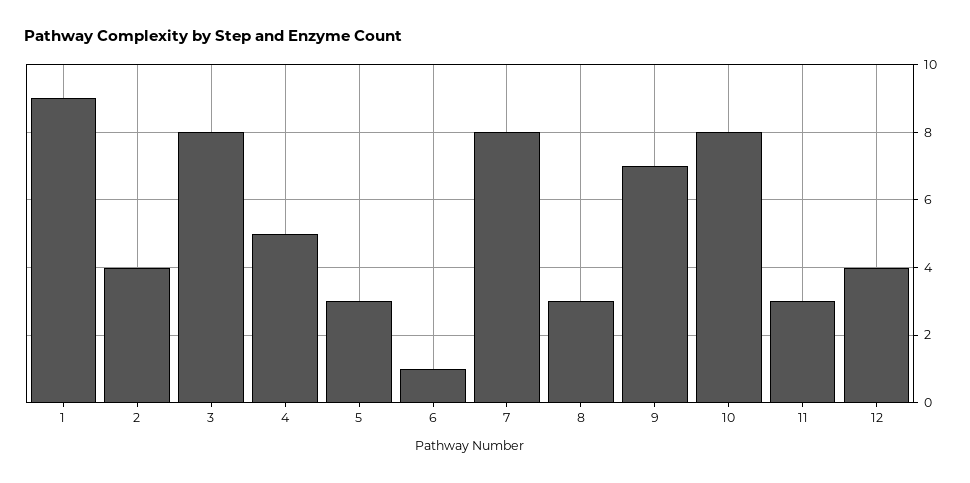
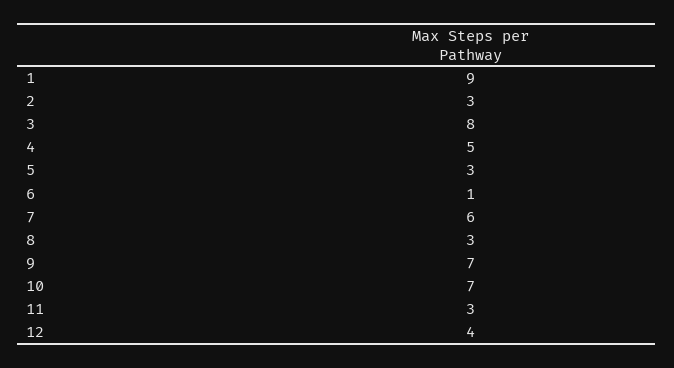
  {
    "1": 9,
-   "2": 4,
+   "2": 3,
    "3": 8,
    "4": 5,
    "5": 3,
    "6": 1,
-   "7": 8,
+   "7": 6,
    "8": 3,
    "9": 7,
-   "10": 8,
+   "10": 7,
    "11": 3,
    "12": 4
  }

